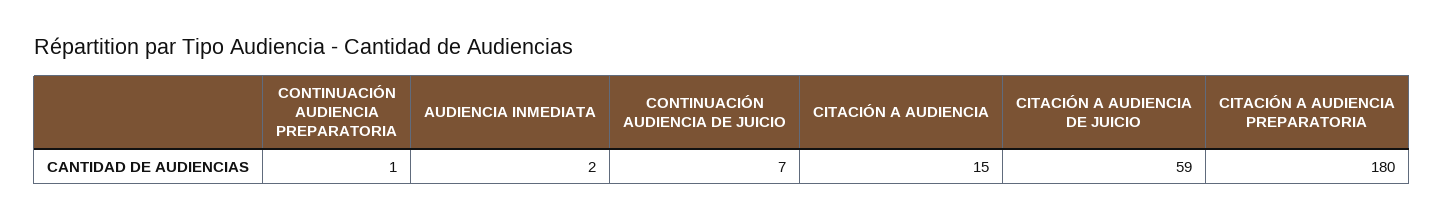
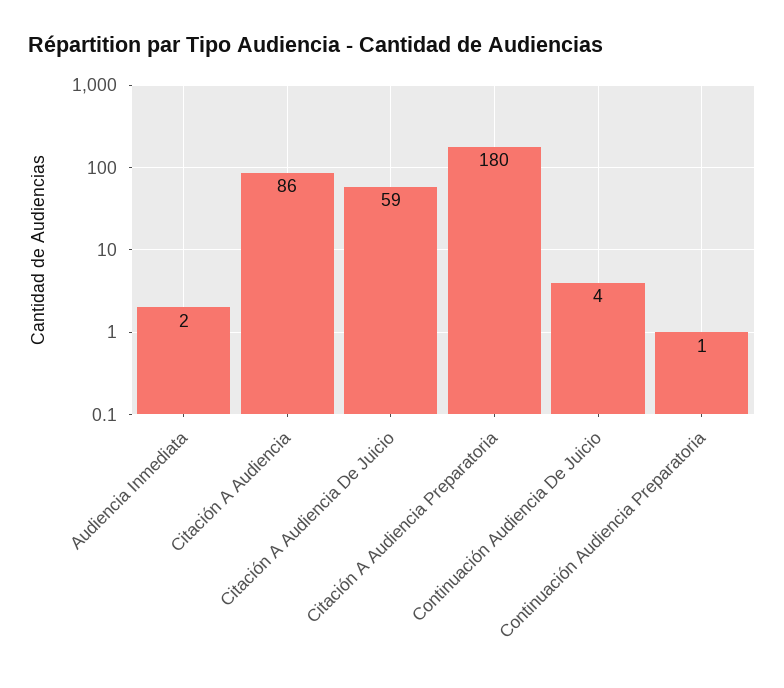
  {
    "CONTINUACIÓN AUDIENCIA PREPARATORIA": 1,
    "AUDIENCIA INMEDIATA": 2,
-   "CONTINUACIÓN AUDIENCIA DE JUICIO": 7,
+   "CONTINUACIÓN AUDIENCIA DE JUICIO": 4,
-   "CITACIÓN A AUDIENCIA": 15,
+   "CITACIÓN A AUDIENCIA": 86,
    "CITACIÓN A AUDIENCIA DE JUICIO": 59,
    "CITACIÓN A AUDIENCIA PREPARATORIA": 180
  }

